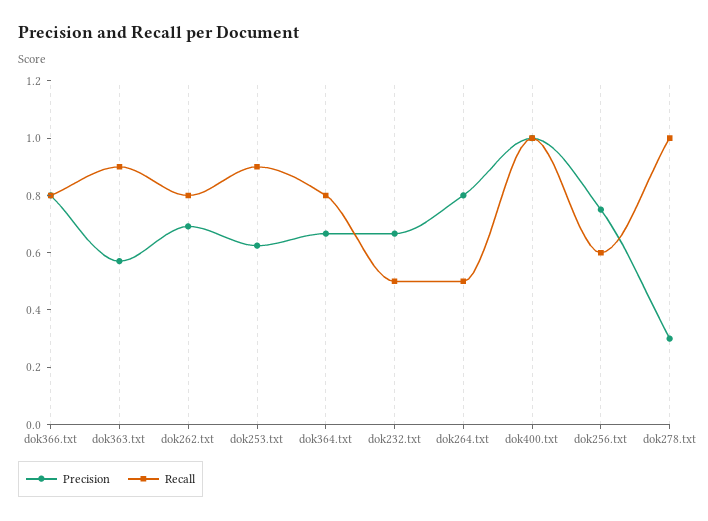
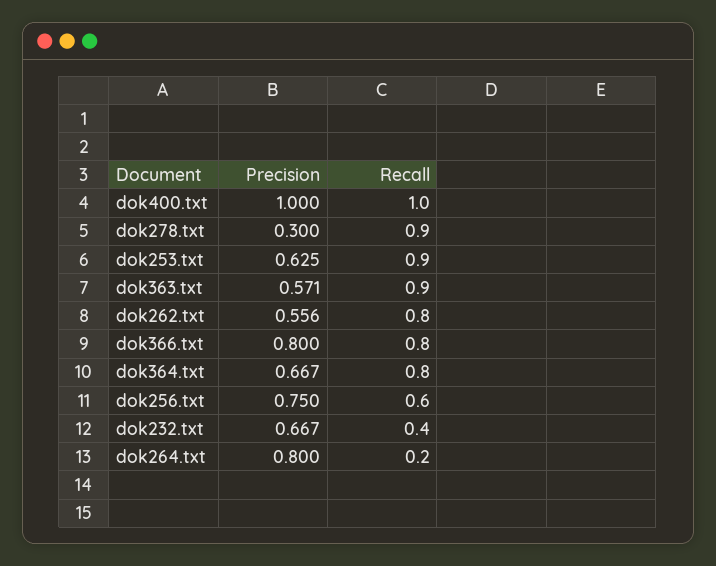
  {
    "Precision": {
      "dok366.txt": 0.8,
      "dok363.txt": 0.571,
-     "dok262.txt": 0.7,
+     "dok262.txt": 0.556,
      "dok253.txt": 0.625,
      "dok364.txt": 0.667,
      "dok232.txt": 0.667,
      "dok264.txt": 0.8,
      "dok400.txt": 1,
      "dok256.txt": 0.75,
      "dok278.txt": 0.3
    },
    "Recall": {
      "dok366.txt": 0.8,
      "dok363.txt": 0.9,
      "dok262.txt": 0.8,
      "dok253.txt": 0.9,
      "dok364.txt": 0.8,
-     "dok232.txt": 0.5,
+     "dok232.txt": 0.4,
-     "dok264.txt": 0.5,
+     "dok264.txt": 0.2,
      "dok400.txt": 1,
      "dok256.txt": 0.6,
-     "dok278.txt": 1
+     "dok278.txt": 0.9
    }
  }

